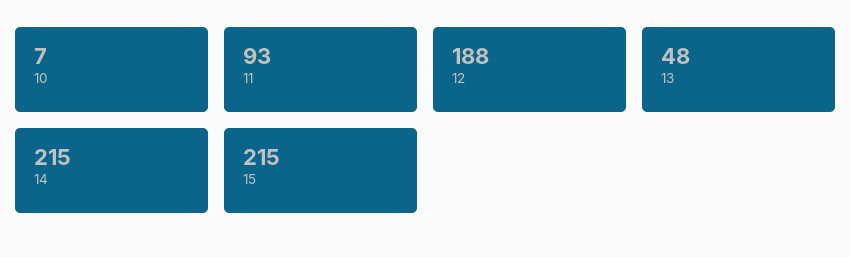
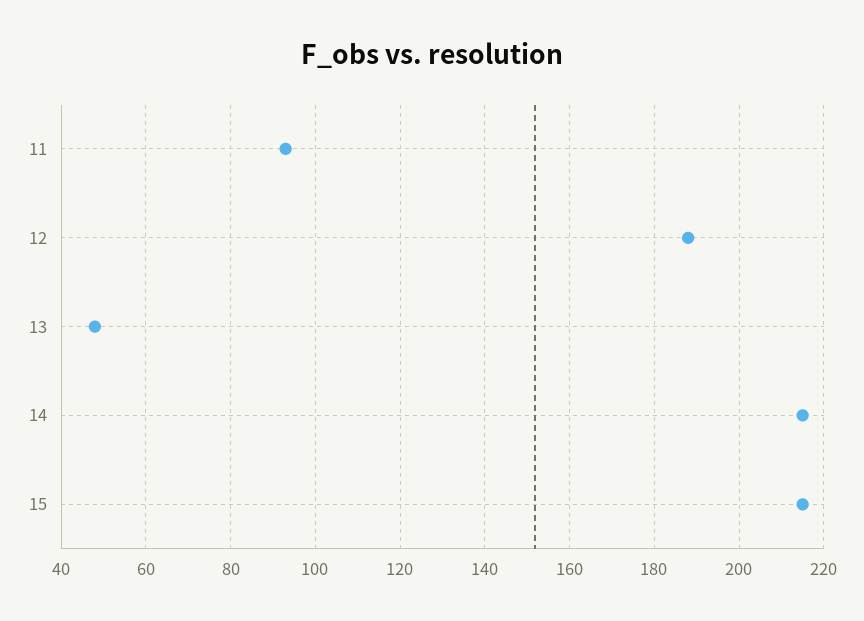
  {
-   "10": 7,
    "11": 93,
    "12": 188,
    "13": 48,
    "14": 215,
    "15": 215
  }

